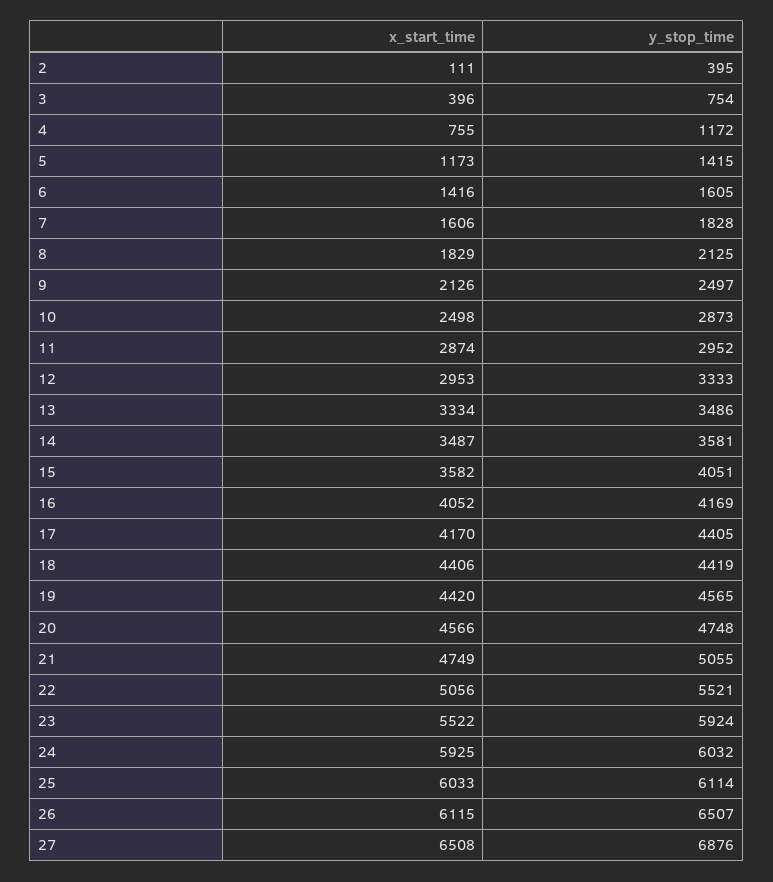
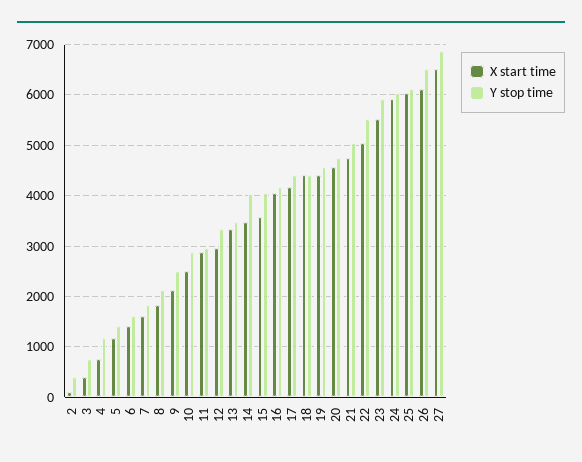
  {
    "x_start_time": {
      "2": 111,
      "3": 396,
      "4": 755,
      "5": 1173,
      "6": 1416,
      "7": 1606,
      "8": 1829,
      "9": 2126,
      "10": 2498,
      "11": 2874,
      "12": 2953,
      "13": 3334,
      "14": 3487,
      "15": 3582,
      "16": 4052,
      "17": 4170,
      "18": 4406,
      "19": 4420,
      "20": 4566,
      "21": 4749,
      "22": 5056,
      "23": 5522,
      "24": 5925,
      "25": 6033,
      "26": 6115,
      "27": 6508
    },
    "y_stop_time": {
      "2": 395,
      "3": 754,
      "4": 1172,
      "5": 1415,
      "6": 1605,
      "7": 1828,
      "8": 2125,
      "9": 2497,
      "10": 2873,
      "11": 2952,
      "12": 3333,
      "13": 3486,
-     "14": 3581,
+     "14": 4000,
      "15": 4051,
      "16": 4169,
      "17": 4405,
      "18": 4419,
      "19": 4565,
      "20": 4748,
      "21": 5055,
      "22": 5521,
      "23": 5924,
      "24": 6032,
      "25": 6114,
      "26": 6507,
      "27": 6876
    }
  }

